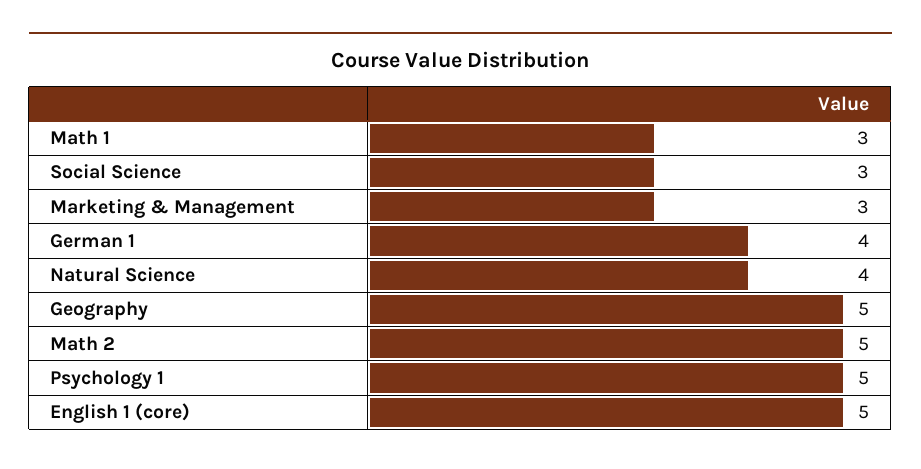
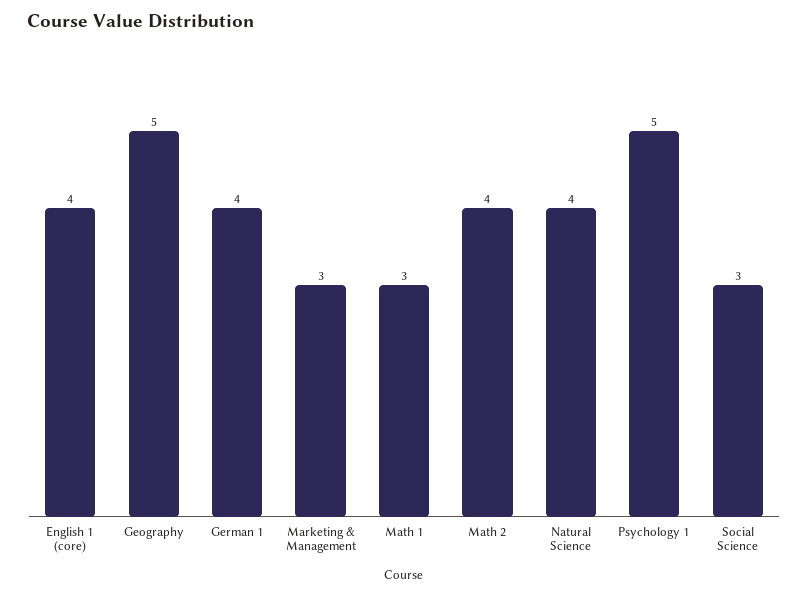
  {
    "Math 1": 3,
    "Social Science": 3,
    "Marketing & Management": 3,
    "German 1": 4,
    "Natural Science": 4,
    "Geography": 5,
-   "Math 2": 5,
+   "Math 2": 4,
    "Psychology 1": 5,
-   "English 1 (core)": 5
+   "English 1 (core)": 4
  }

